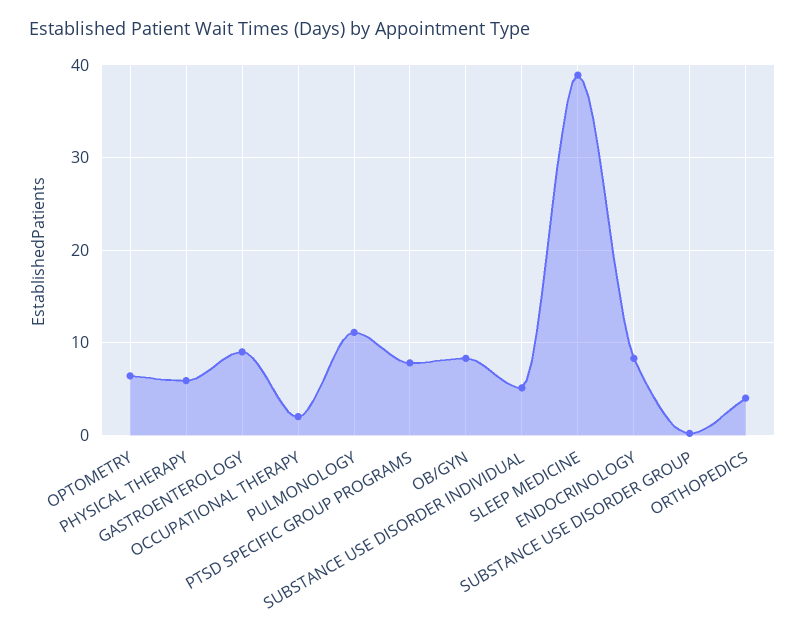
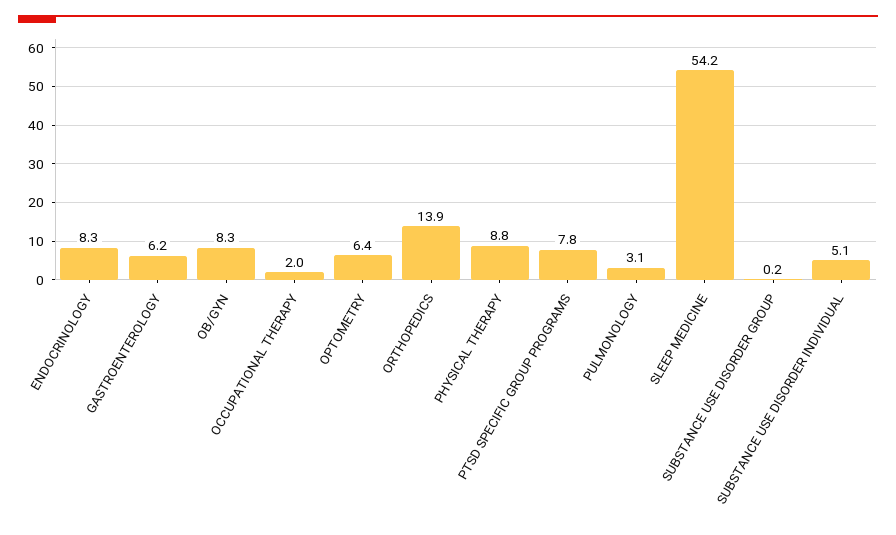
  {
    "OPTOMETRY": 6.4,
-   "PHYSICAL THERAPY": 6,
+   "PHYSICAL THERAPY": 8.8,
-   "GASTROENTEROLOGY": 9,
+   "GASTROENTEROLOGY": 6.2,
    "OCCUPATIONAL THERAPY": 2,
-   "PULMONOLOGY": 11,
+   "PULMONOLOGY": 3.1,
    "PTSD SPECIFIC GROUP PROGRAMS": 7.8,
    "OB/GYN": 8.3,
    "SUBSTANCE USE DISORDER INDIVIDUAL": 5.1,
-   "SLEEP MEDICINE": 39,
+   "SLEEP MEDICINE": 54.2,
    "ENDOCRINOLOGY": 8.3,
    "SUBSTANCE USE DISORDER GROUP": 0.2,
-   "ORTHOPEDICS": 4
+   "ORTHOPEDICS": 13.9
  }

